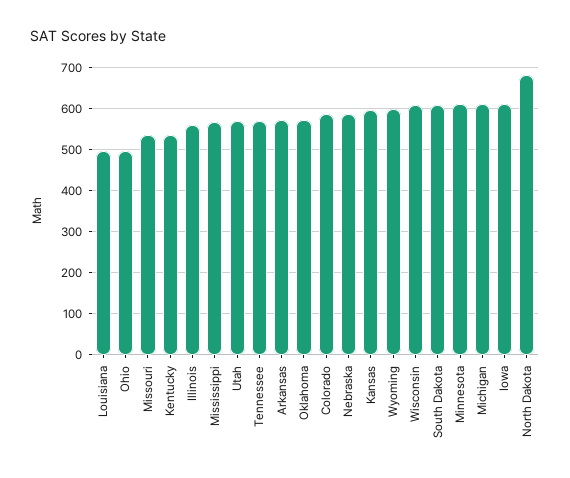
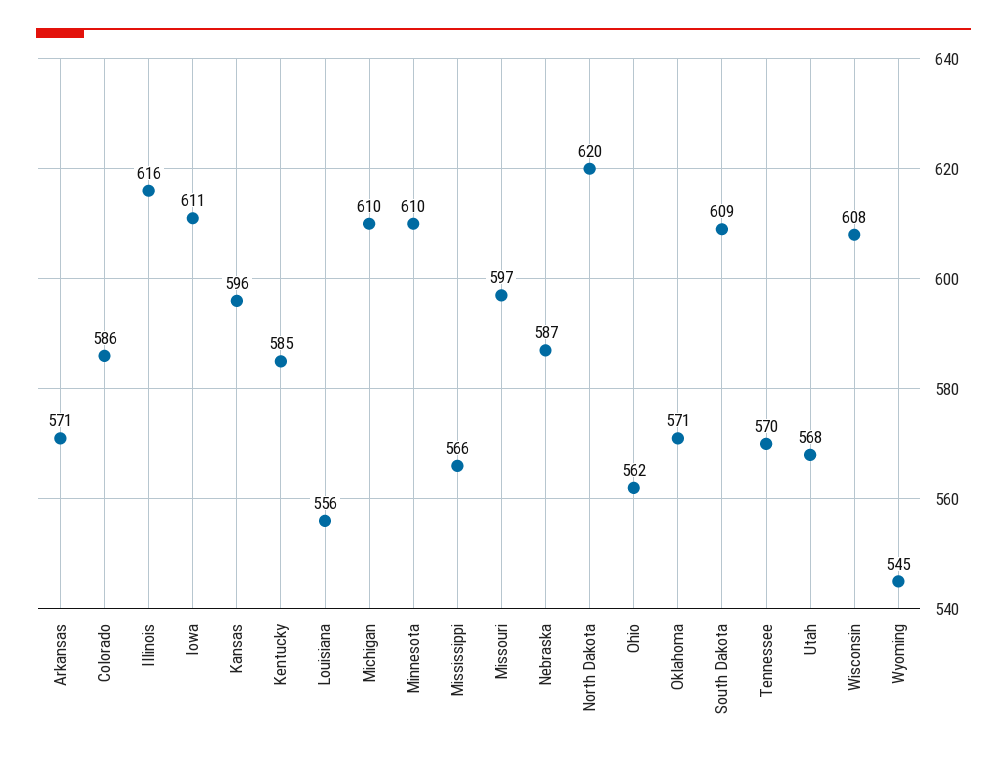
  {
-   "Louisiana": 500,
+   "Louisiana": 556,
-   "Ohio": 500,
+   "Ohio": 562,
-   "Missouri": 540,
+   "Missouri": 597,
-   "Kentucky": 540,
+   "Kentucky": 585,
-   "Illinois": 560,
+   "Illinois": 616,
    "Mississippi": 566,
    "Utah": 568,
    "Tennessee": 570,
    "Arkansas": 571,
    "Oklahoma": 571,
    "Colorado": 586,
    "Nebraska": 587,
    "Kansas": 596,
-   "Wyoming": 600,
+   "Wyoming": 545,
    "Wisconsin": 608,
    "South Dakota": 609,
    "Minnesota": 610,
    "Michigan": 610,
    "Iowa": 611,
-   "North Dakota": 680
+   "North Dakota": 620
  }

